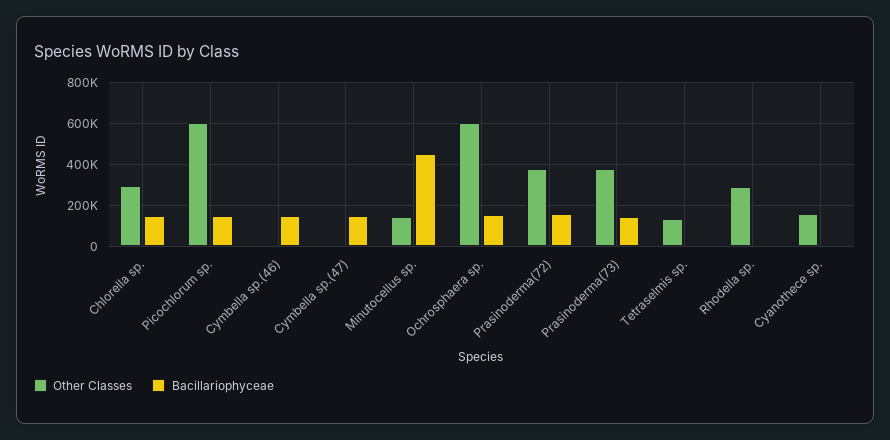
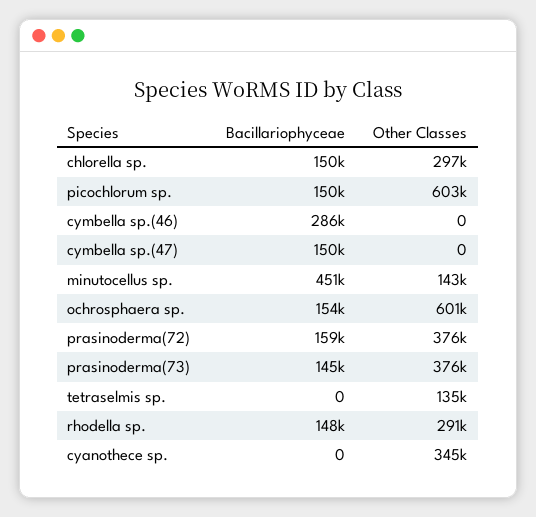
  {
    "Other Classes": {
      "Chlorella sp.": 297000,
      "Picochlorum sp.": 603000,
      "Cymbella sp.(46)": 0,
      "Cymbella sp.(47)": 0,
      "Minutocellus sp.": 143000,
      "Ochrosphaera sp.": 601000,
      "Prasinoderma(72)": 376000,
      "Prasinoderma(73)": 376000,
      "Tetraselmis sp.": 135000,
      "Rhodella sp.": 291000,
-     "Cyanothece sp.": 150000
+     "Cyanothece sp.": 345000
    },
    "Bacillariophyceae": {
      "Chlorella sp.": 150000,
      "Picochlorum sp.": 150000,
-     "Cymbella sp.(46)": 150000,
+     "Cymbella sp.(46)": 286000,
      "Cymbella sp.(47)": 150000,
      "Minutocellus sp.": 451000,
      "Ochrosphaera sp.": 154000,
      "Prasinoderma(72)": 159000,
      "Prasinoderma(73)": 145000,
      "Tetraselmis sp.": 0,
-     "Rhodella sp.": 0,
+     "Rhodella sp.": 148000,
      "Cyanothece sp.": 0
    }
  }

